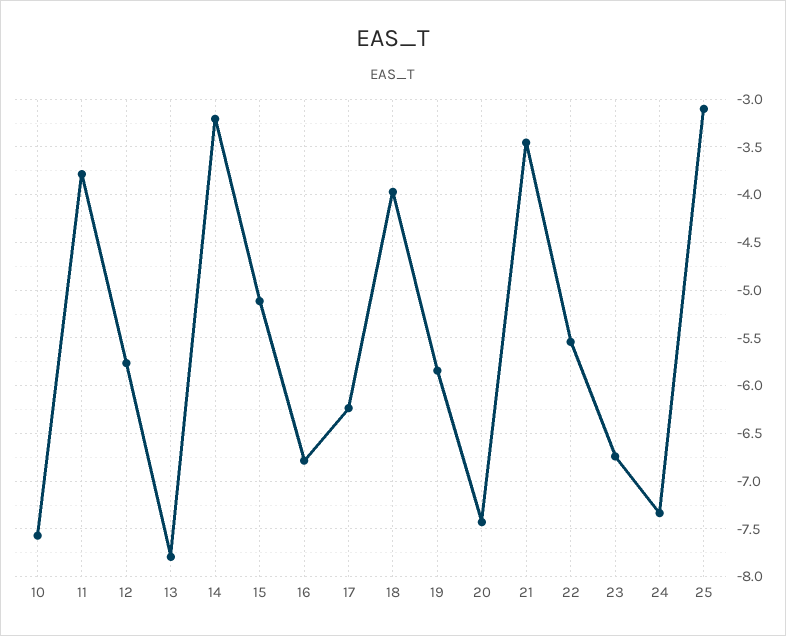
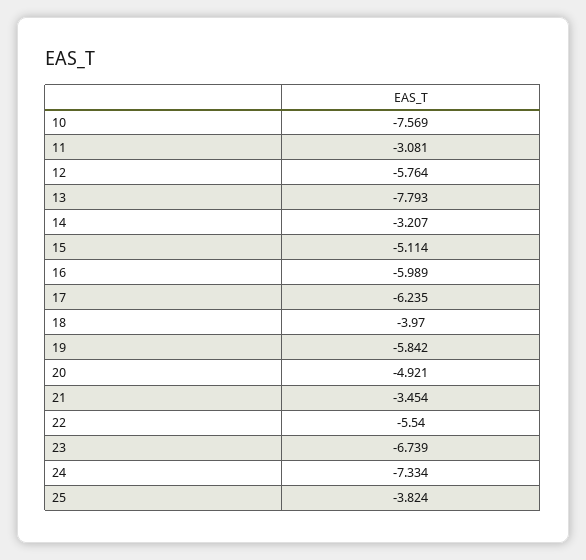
  {
    "10": -7.569,
-   "11": -3.8,
+   "11": -3.081,
    "12": -5.764,
    "13": -7.793,
    "14": -3.207,
    "15": -5.114,
-   "16": -6.8,
+   "16": -5.989,
    "17": -6.235,
    "18": -3.97,
    "19": -5.842,
-   "20": -7.4,
+   "20": -4.921,
    "21": -3.454,
    "22": -5.54,
    "23": -6.739,
    "24": -7.334,
-   "25": -3.1
+   "25": -3.824
  }

